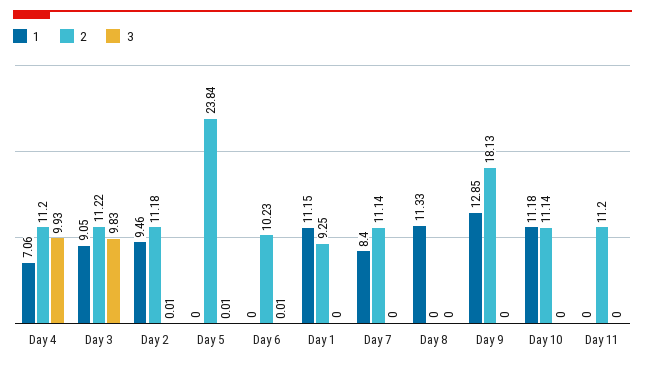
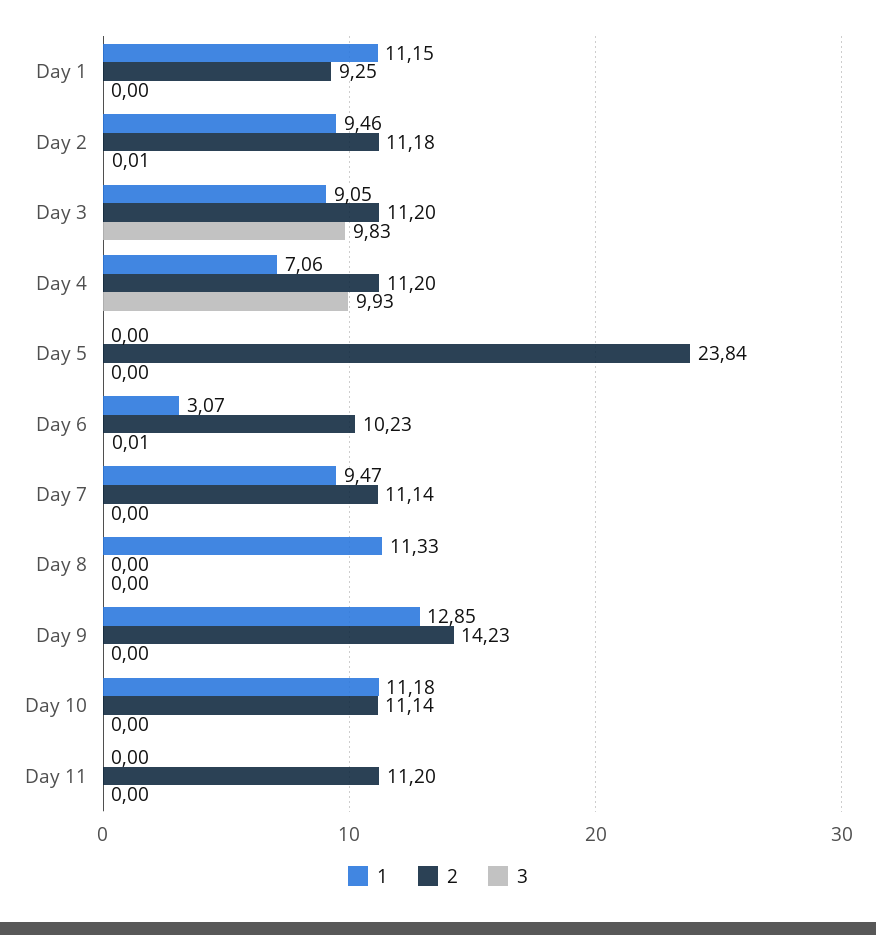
  {
    "1": {
      "Day 4": 7.06,
      "Day 3": 9.05,
      "Day 2": 9.46,
      "Day 5": 0,
-     "Day 6": 0,
+     "Day 6": 3.07,
      "Day 1": 11.15,
-     "Day 7": 8.4,
+     "Day 7": 9.47,
      "Day 8": 11.33,
      "Day 9": 12.85,
      "Day 10": 11.18,
      "Day 11": 0
    },
    "2": {
      "Day 4": 11.2,
-     "Day 3": 11.22,
+     "Day 3": 11.2,
      "Day 2": 11.18,
      "Day 5": 23.84,
      "Day 6": 10.23,
      "Day 1": 9.25,
      "Day 7": 11.14,
      "Day 8": 0,
-     "Day 9": 18.13,
+     "Day 9": 14.23,
      "Day 10": 11.14,
      "Day 11": 11.2
    },
    "3": {
      "Day 4": 9.93,
      "Day 3": 9.83,
      "Day 2": 0.01,
-     "Day 5": 0.01,
+     "Day 5": 0,
      "Day 6": 0.01,
      "Day 1": 0,
      "Day 7": 0,
      "Day 8": 0,
      "Day 9": 0,
      "Day 10": 0,
      "Day 11": 0
    }
  }

